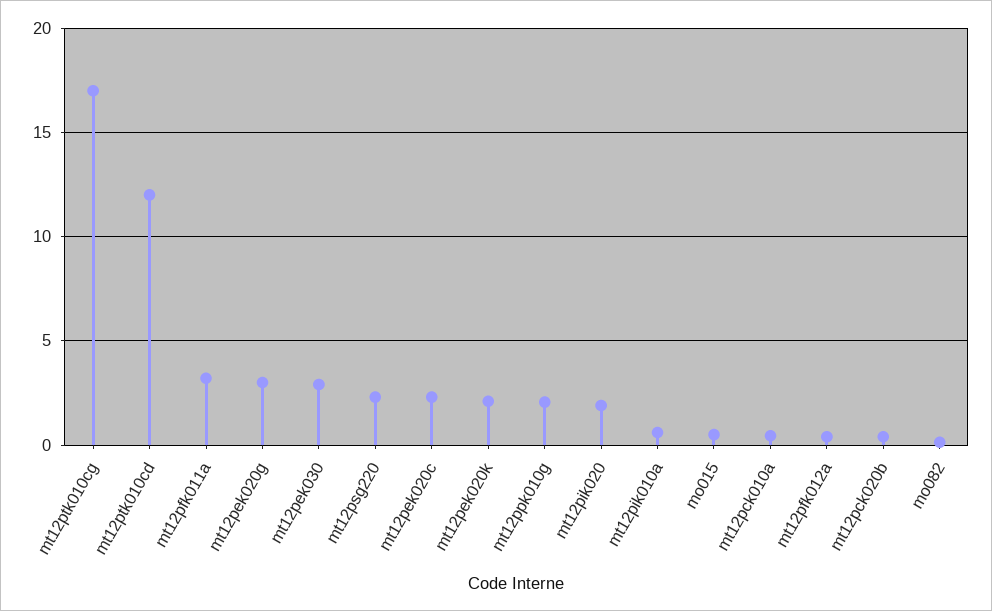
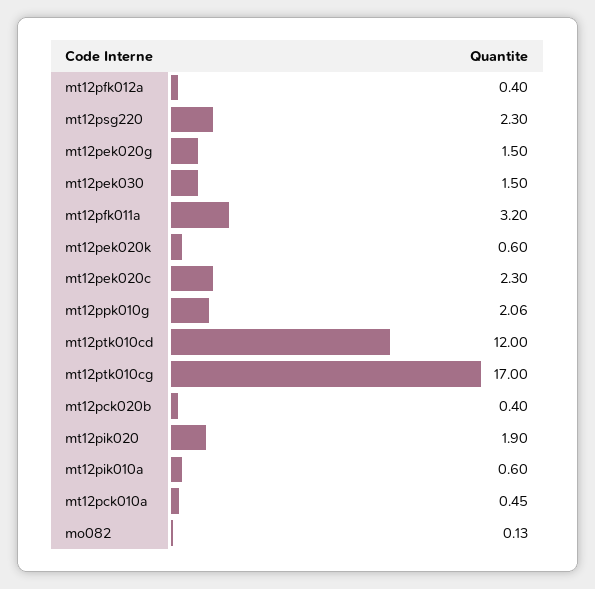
  {
    "mt12ptk010cg": 17,
    "mt12ptk010cd": 12,
    "mt12pfk011a": 3.2,
-   "mt12pek020g": 3,
+   "mt12pek020g": 1.5,
-   "mt12pek030": 3,
+   "mt12pek030": 1.5,
    "mt12psg220": 2.3,
    "mt12pek020c": 2.3,
-   "mt12pek020k": 2,
+   "mt12pek020k": 0.6,
    "mt12ppk010g": 2.06,
    "mt12pik020": 1.9,
    "mt12pik010a": 0.6,
-   "mo015": 0.5,
    "mt12pck010a": 0.45,
    "mt12pfk012a": 0.4,
    "mt12pck020b": 0.4,
    "mo082": 0.13
  }

